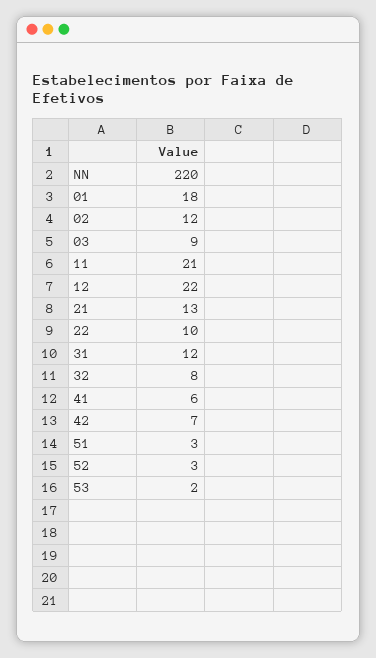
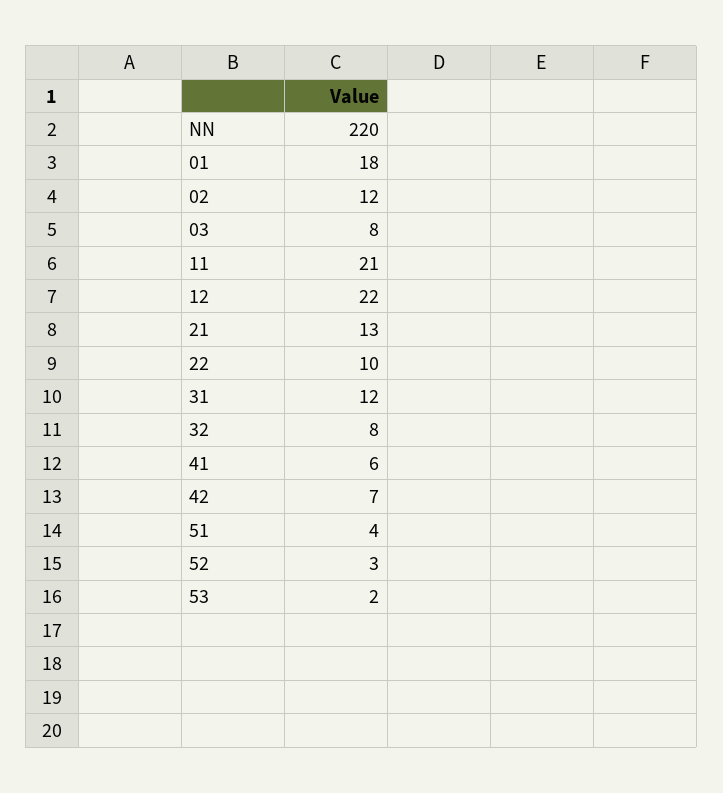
  {
    "NN": 220,
    "01": 18,
    "02": 12,
-   "03": 9,
+   "03": 8,
    "11": 21,
    "12": 22,
    "21": 13,
    "22": 10,
    "31": 12,
    "32": 8,
    "41": 6,
    "42": 7,
-   "51": 3,
+   "51": 4,
    "52": 3,
    "53": 2
  }

